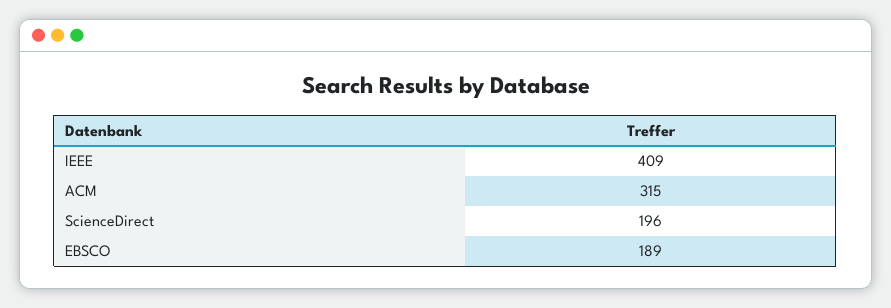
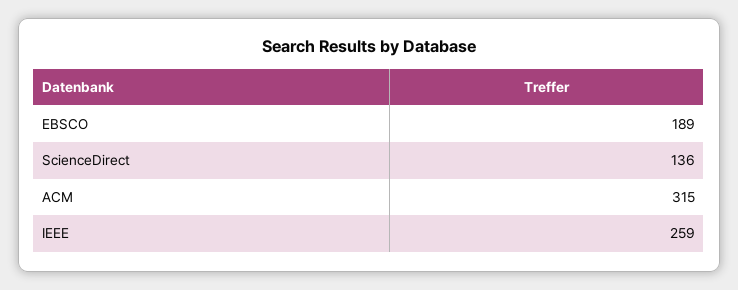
  {
-   "IEEE": 409,
+   "IEEE": 259,
    "ACM": 315,
-   "ScienceDirect": 196,
+   "ScienceDirect": 136,
    "EBSCO": 189
  }

